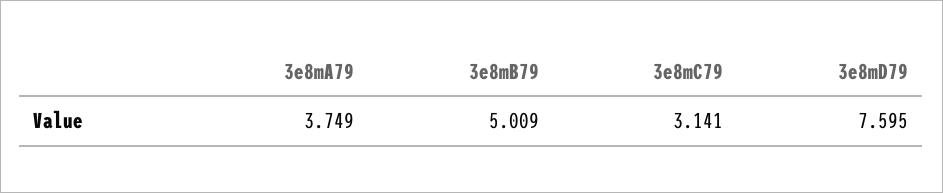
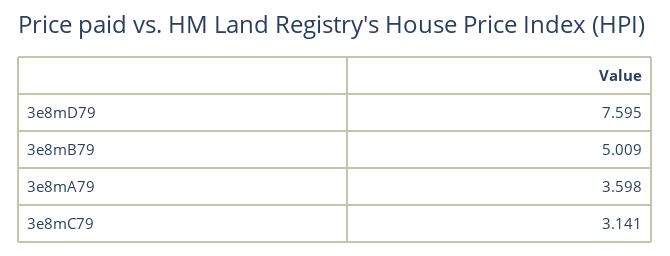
  {
-   "3e8mA79": 3.749,
+   "3e8mA79": 3.598,
    "3e8mB79": 5.009,
    "3e8mC79": 3.141,
    "3e8mD79": 7.595
  }

